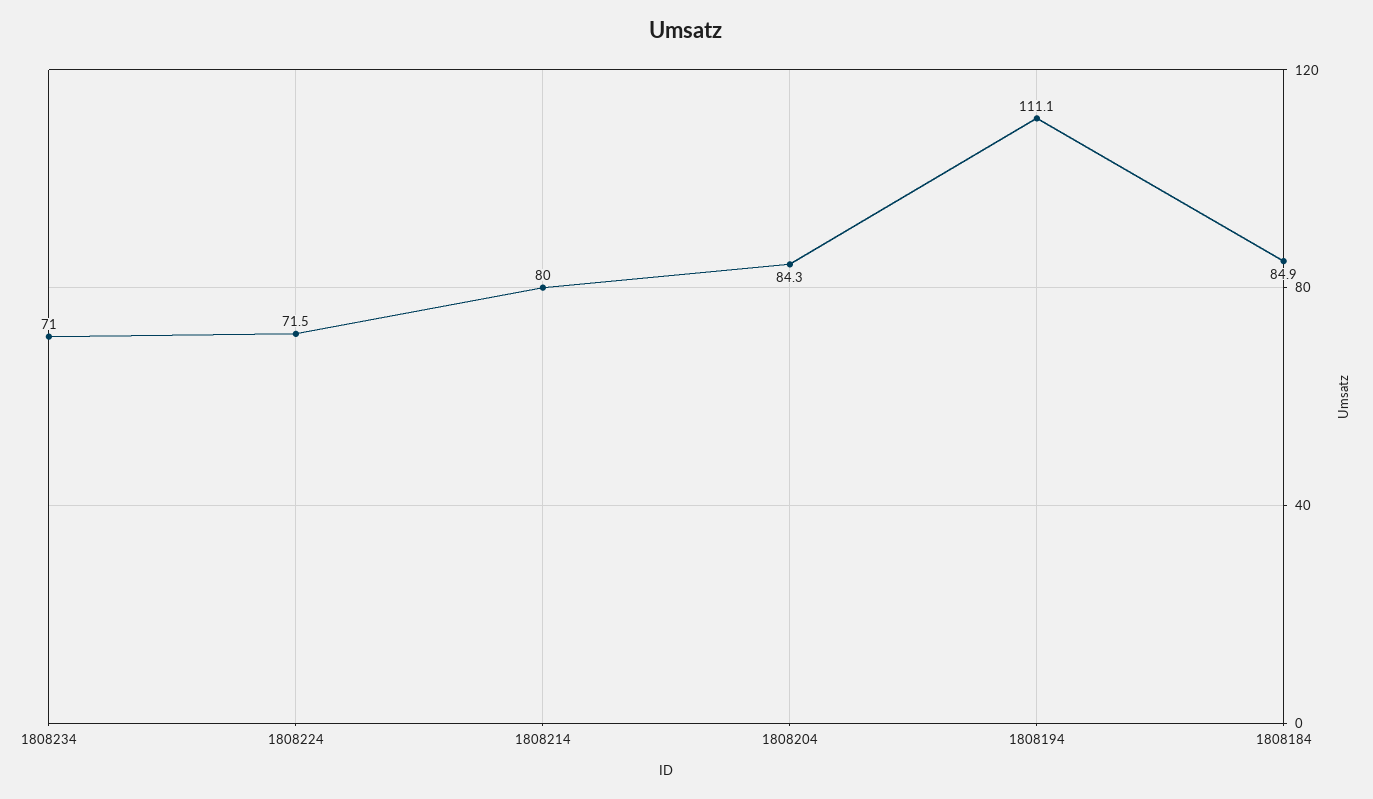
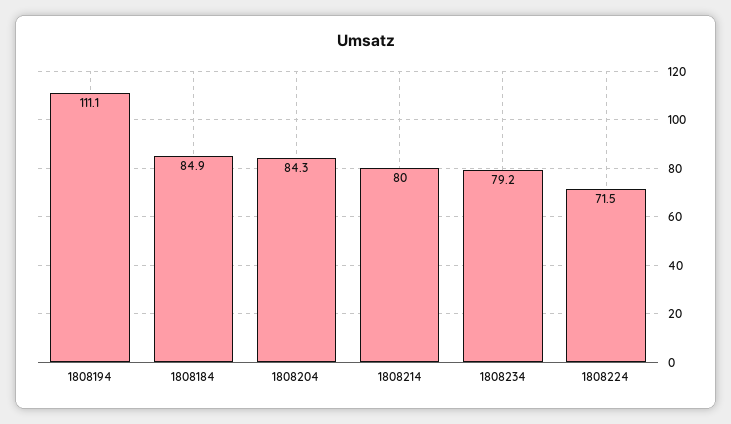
  {
-   "1808234": 71,
+   "1808234": 79.2,
    "1808224": 71.5,
    "1808214": 80,
    "1808204": 84.3,
    "1808194": 111.1,
    "1808184": 84.9
  }

